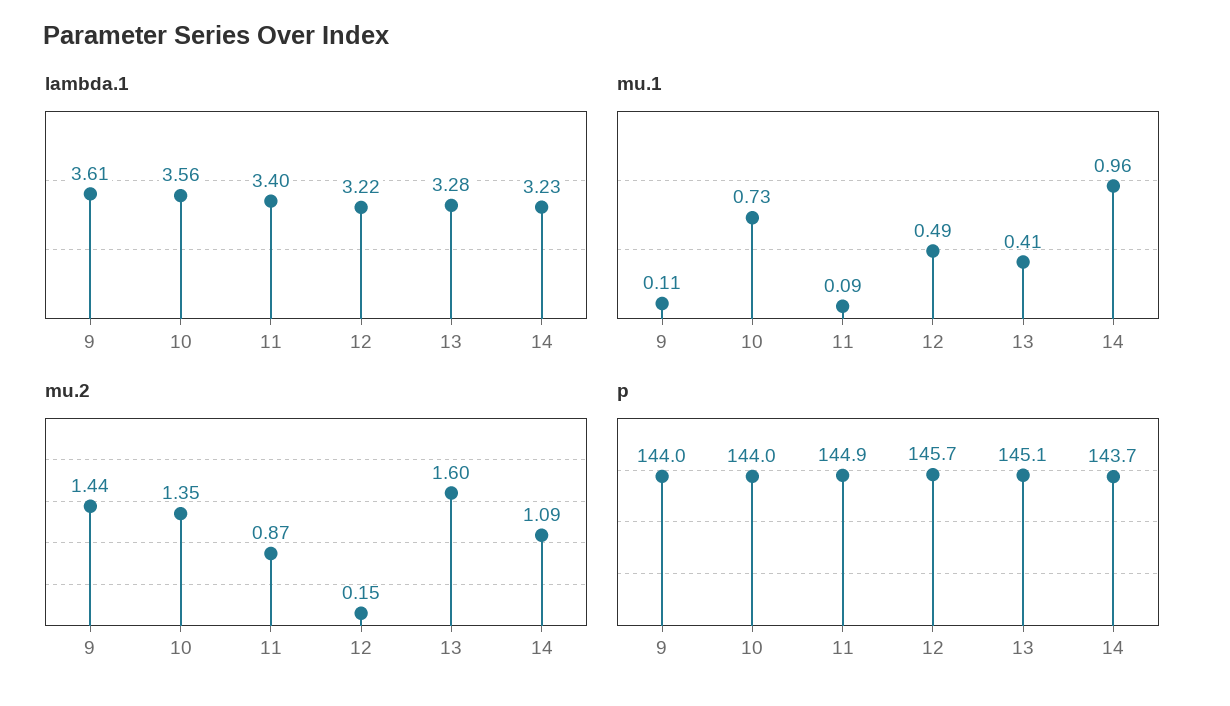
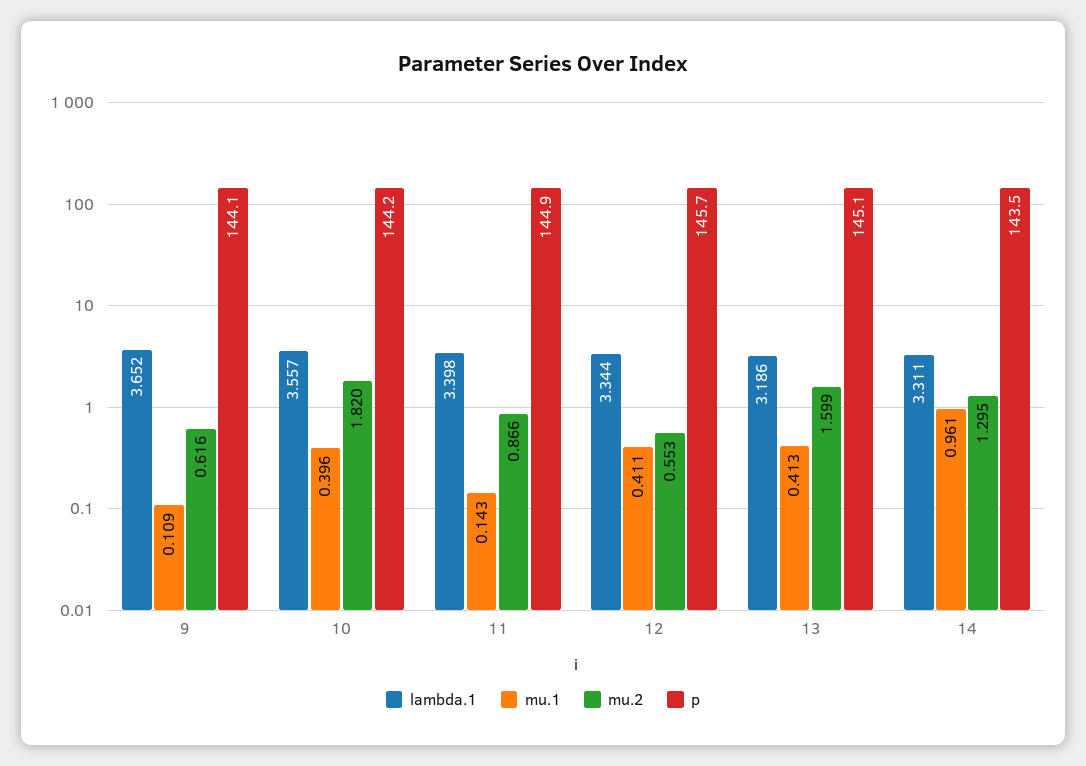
  {
    "lambda.1": {
-     "9": 3.61,
+     "9": 3.652,
      "10": 3.557,
      "11": 3.398,
-     "12": 3.22,
+     "12": 3.344,
-     "13": 3.28,
+     "13": 3.186,
-     "14": 3.23
+     "14": 3.311
    },
    "mu.1": {
      "9": 0.109,
-     "10": 0.73,
+     "10": 0.396,
-     "11": 0.09,
+     "11": 0.143,
-     "12": 0.49,
+     "12": 0.411,
      "13": 0.413,
      "14": 0.961
    },
    "mu.2": {
-     "9": 1.44,
+     "9": 0.616,
-     "10": 1.35,
+     "10": 1.82,
      "11": 0.866,
-     "12": 0.15,
+     "12": 0.553,
      "13": 1.599,
-     "14": 1.09
+     "14": 1.295
    },
    "p": {
-     "9": 144,
+     "9": 144.1,
-     "10": 144,
+     "10": 144.2,
      "11": 144.9,
      "12": 145.7,
      "13": 145.1,
-     "14": 143.7
+     "14": 143.5
    }
  }

